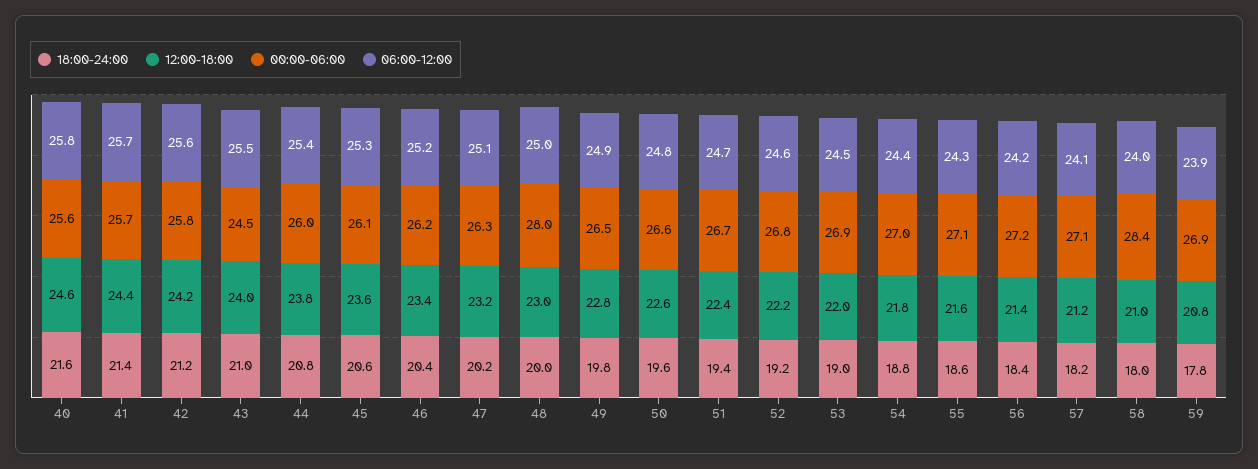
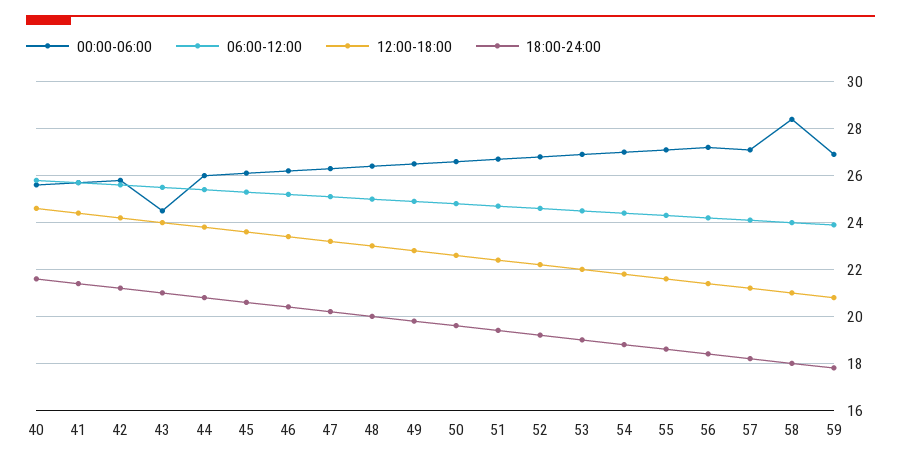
  {
    "18:00-24:00": {
      "40": 21.6,
      "41": 21.4,
      "42": 21.2,
      "43": 21,
      "44": 20.8,
      "45": 20.6,
      "46": 20.4,
      "47": 20.2,
      "48": 20,
      "49": 19.8,
      "50": 19.6,
      "51": 19.4,
      "52": 19.2,
      "53": 19,
      "54": 18.8,
      "55": 18.6,
      "56": 18.4,
      "57": 18.2,
      "58": 18,
      "59": 17.8
    },
    "12:00-18:00": {
      "40": 24.6,
      "41": 24.4,
      "42": 24.2,
      "43": 24,
      "44": 23.8,
      "45": 23.6,
      "46": 23.4,
      "47": 23.2,
      "48": 23,
      "49": 22.8,
      "50": 22.6,
      "51": 22.4,
      "52": 22.2,
      "53": 22,
      "54": 21.8,
      "55": 21.6,
      "56": 21.4,
      "57": 21.2,
      "58": 21,
      "59": 20.8
    },
    "00:00-06:00": {
      "40": 25.6,
      "41": 25.7,
      "42": 25.8,
      "43": 24.5,
      "44": 26,
      "45": 26.1,
      "46": 26.2,
      "47": 26.3,
-     "48": 28,
+     "48": 26.5,
      "49": 26.5,
      "50": 26.6,
      "51": 26.7,
      "52": 26.8,
      "53": 26.9,
      "54": 27,
      "55": 27.1,
      "56": 27.2,
      "57": 27.1,
      "58": 28.4,
      "59": 26.9
    },
    "06:00-12:00": {
      "40": 25.8,
      "41": 25.7,
      "42": 25.6,
      "43": 25.5,
      "44": 25.4,
      "45": 25.3,
      "46": 25.2,
      "47": 25.1,
      "48": 25,
      "49": 24.9,
      "50": 24.8,
      "51": 24.7,
      "52": 24.6,
      "53": 24.5,
      "54": 24.4,
      "55": 24.3,
      "56": 24.2,
      "57": 24.1,
      "58": 24,
      "59": 23.9
    }
  }

